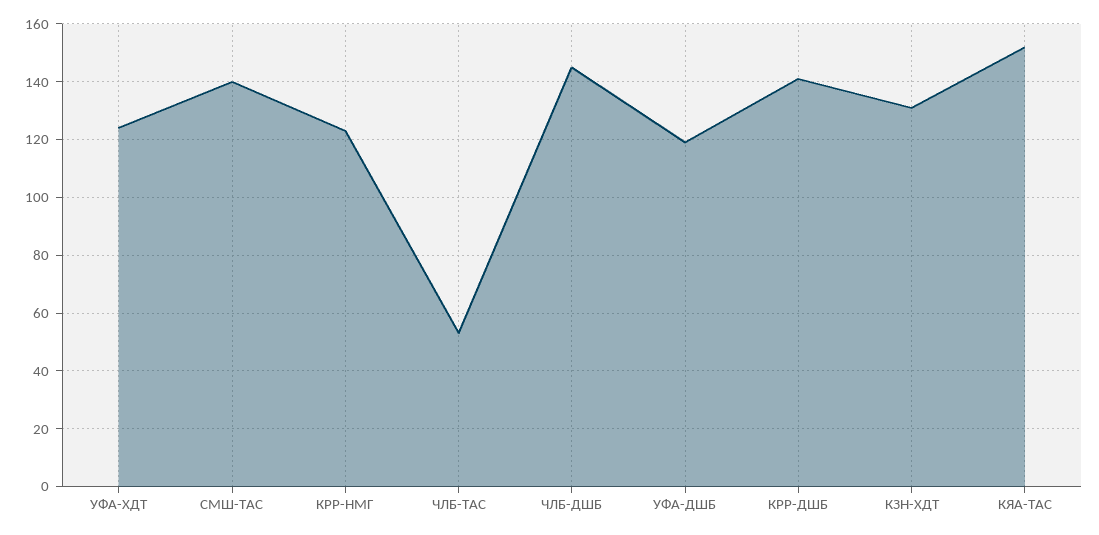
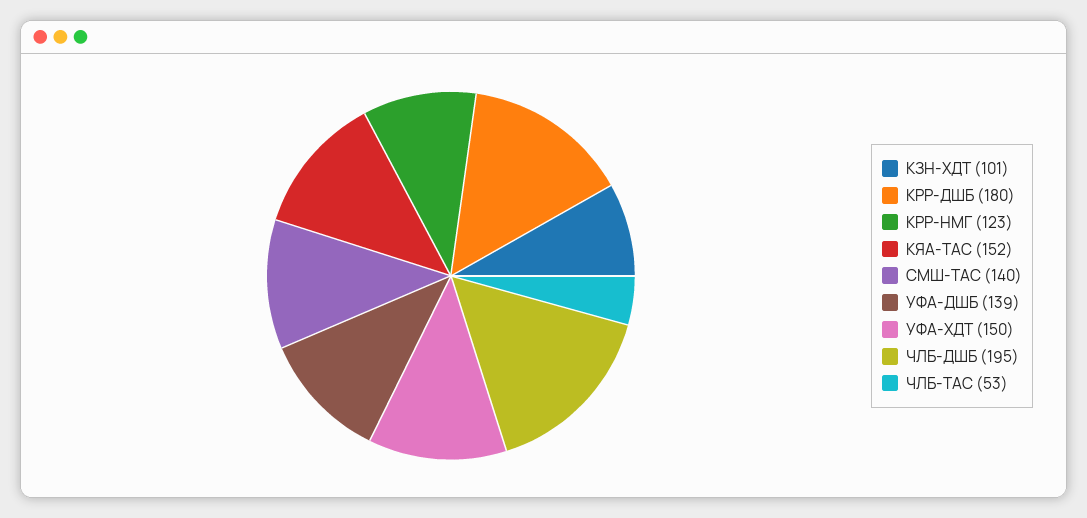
  {
-   "УФА-ХДТ": 125,
+   "УФА-ХДТ": 150,
    "СМШ-ТАС": 140,
    "КРР-НМГ": 123,
    "ЧЛБ-ТАС": 53,
-   "ЧЛБ-ДШБ": 145,
+   "ЧЛБ-ДШБ": 195,
-   "УФА-ДШБ": 120,
+   "УФА-ДШБ": 139,
-   "КРР-ДШБ": 140,
+   "КРР-ДШБ": 180,
-   "КЗН-ХДТ": 130,
+   "КЗН-ХДТ": 101,
    "КЯА-ТАС": 152
  }

